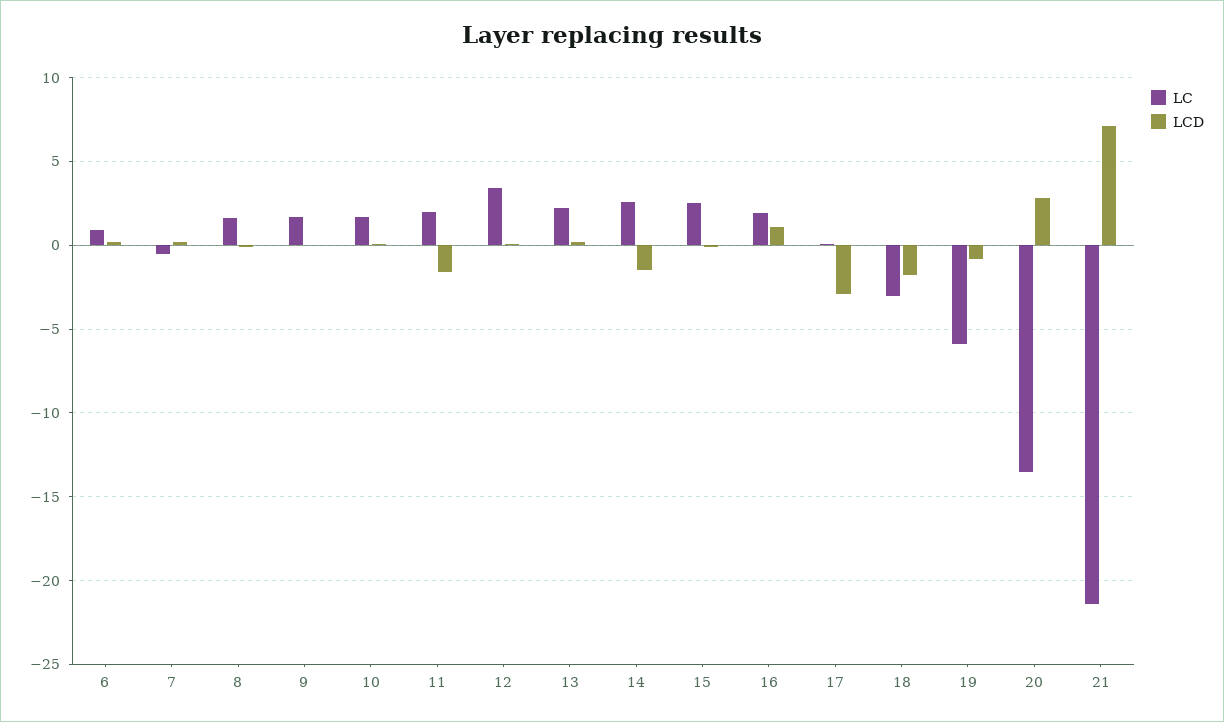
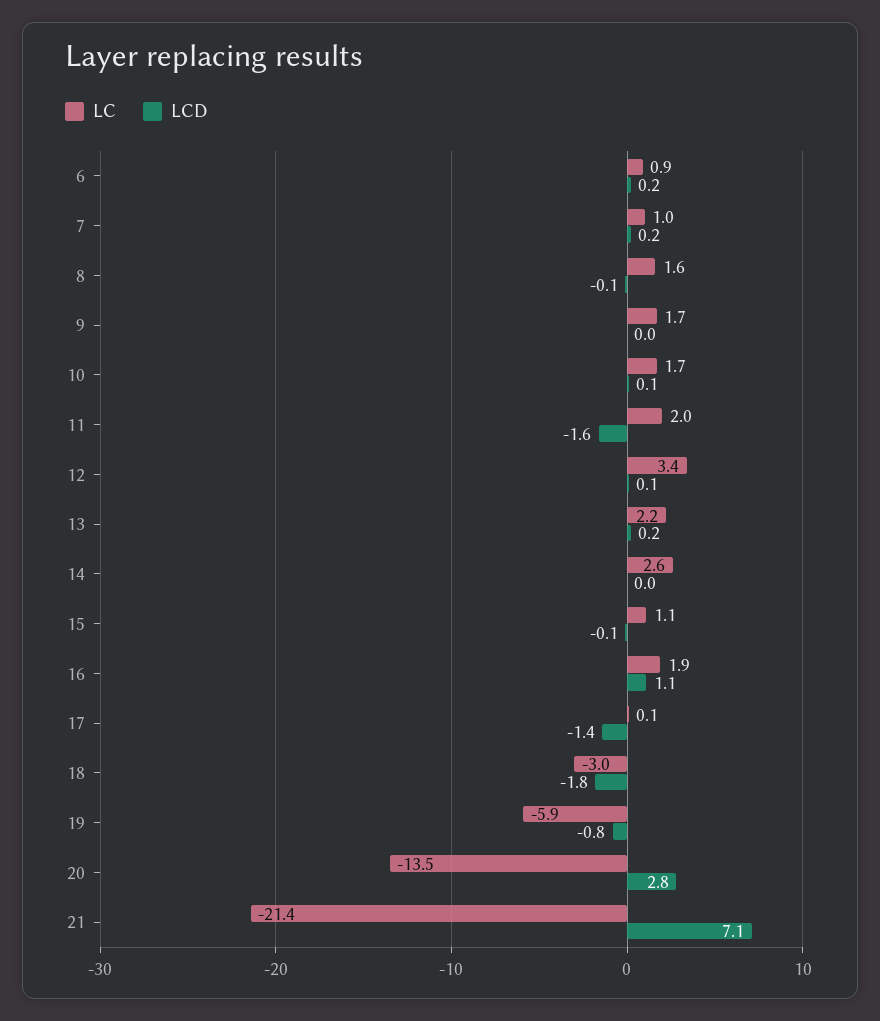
  {
    "LC": {
      "6": 0.9,
-     "7": -0.5,
+     "7": 1,
      "8": 1.6,
      "9": 1.7,
      "10": 1.7,
      "11": 2,
      "12": 3.4,
      "13": 2.2,
      "14": 2.6,
-     "15": 2.5,
+     "15": 1.1,
      "16": 1.9,
      "17": 0.1,
      "18": -3,
      "19": -5.9,
      "20": -13.5,
      "21": -21.4
    },
    "LCD": {
      "6": 0.2,
      "7": 0.2,
      "8": -0.1,
      "9": 0,
      "10": 0.1,
      "11": -1.6,
      "12": 0.1,
      "13": 0.2,
-     "14": -1.5,
+     "14": 0,
      "15": -0.1,
      "16": 1.1,
-     "17": -3,
+     "17": -1.4,
      "18": -1.8,
      "19": -0.8,
      "20": 2.8,
      "21": 7.1
    }
  }

